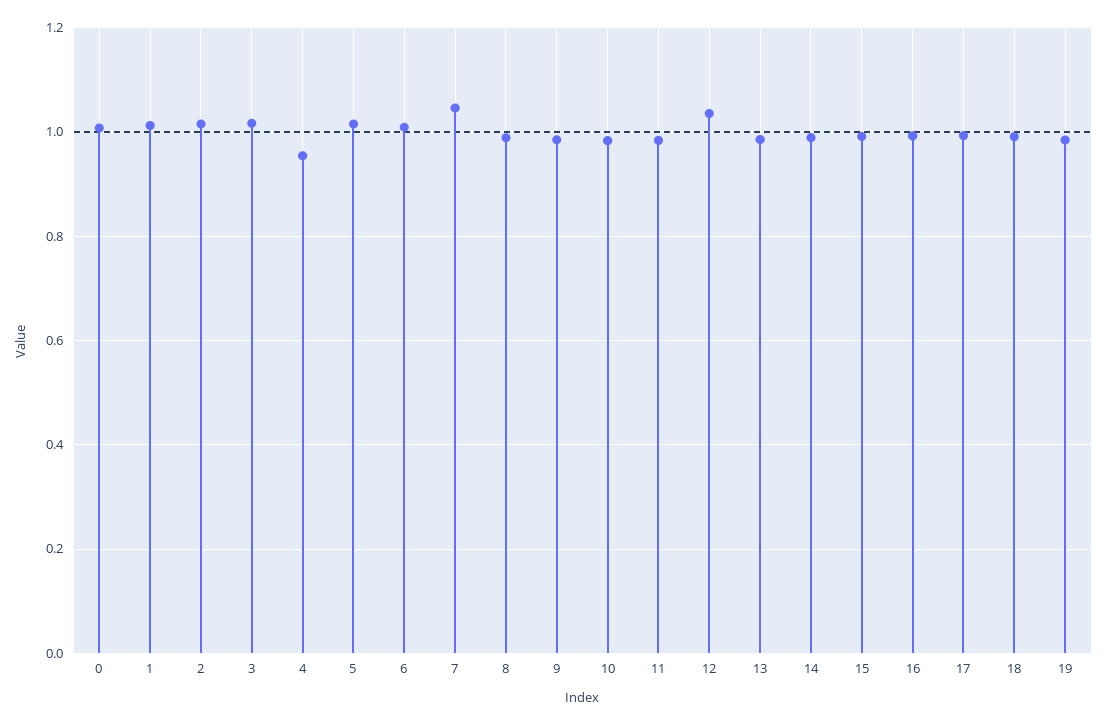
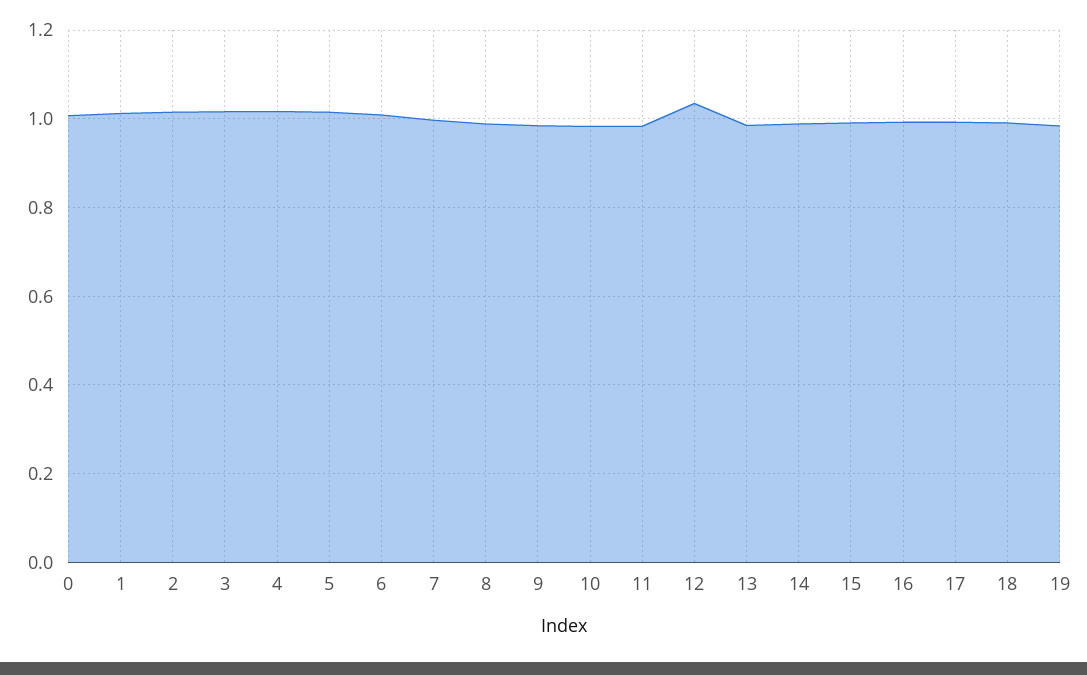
  {
    "0": 1,
    "1": 1.02,
    "2": 1.02,
    "3": 1.02,
-   "4": 0.96,
+   "4": 1.02,
    "5": 1.02,
    "6": 1,
-   "7": 1.04,
+   "7": 1,
    "8": 0.98,
    "9": 0.98,
    "10": 0.98,
    "11": 0.98,
    "12": 1.04,
    "13": 0.98,
    "14": 0.98,
    "15": 1,
    "16": 1,
    "17": 1,
    "18": 1,
    "19": 0.98
  }

